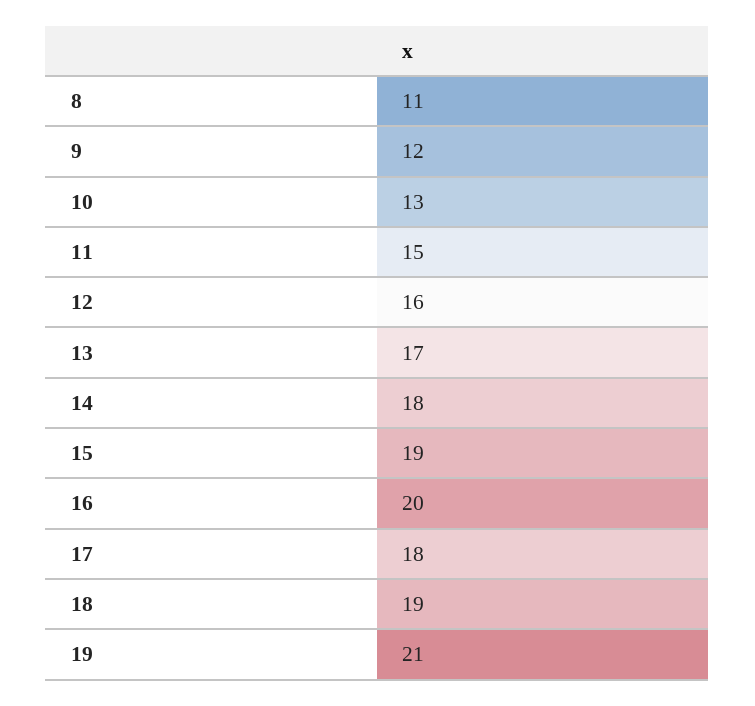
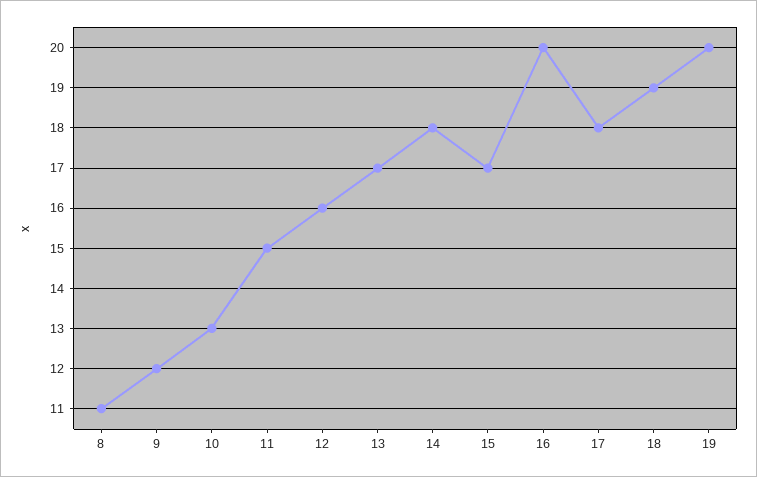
  {
    "8": 11,
    "9": 12,
    "10": 13,
    "11": 15,
    "12": 16,
    "13": 17,
    "14": 18,
-   "15": 19,
+   "15": 17,
    "16": 20,
    "17": 18,
    "18": 19,
-   "19": 21
+   "19": 20
  }

